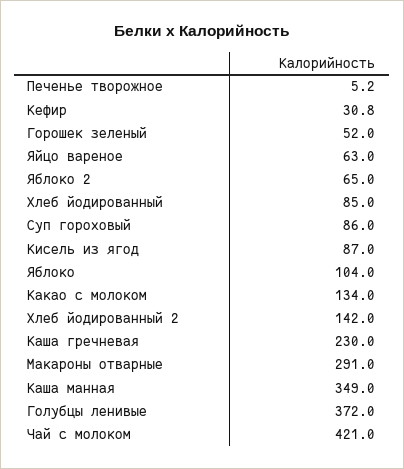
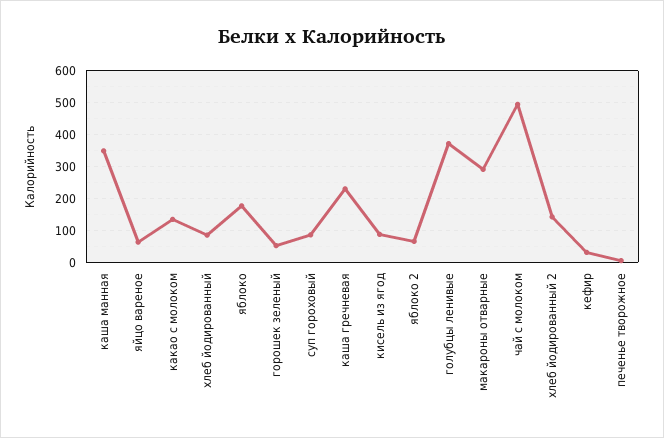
  {
    "Печенье творожное": 5.2,
    "Кефир": 30.8,
    "Горошек зеленый": 52,
    "Яйцо вареное": 63,
    "Яблоко 2": 65,
    "Хлеб йодированный": 85,
    "Суп гороховый": 86,
    "Кисель из ягод": 87,
-   "Яблоко": 104,
+   "Яблоко": 180,
    "Какао с молоком": 134,
    "Хлеб йодированный 2": 142,
    "Каша гречневая": 230,
    "Макароны отварные": 291,
    "Каша манная": 349,
    "Голубцы ленивые": 372,
-   "Чай с молоком": 421
+   "Чай с молоком": 500
  }

